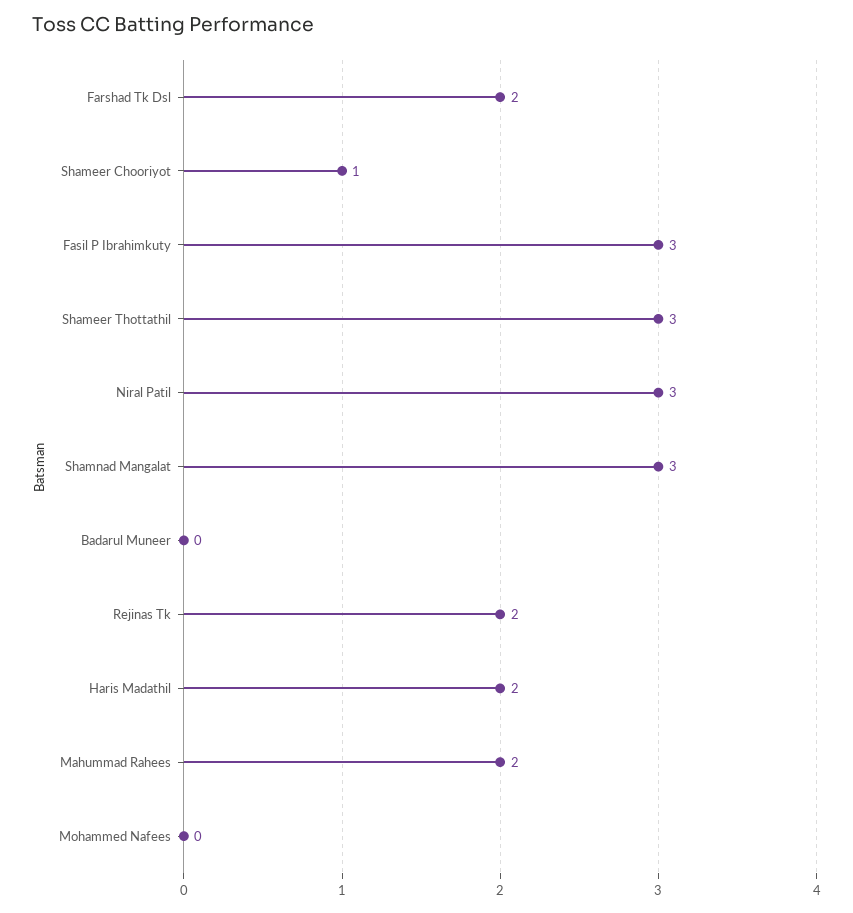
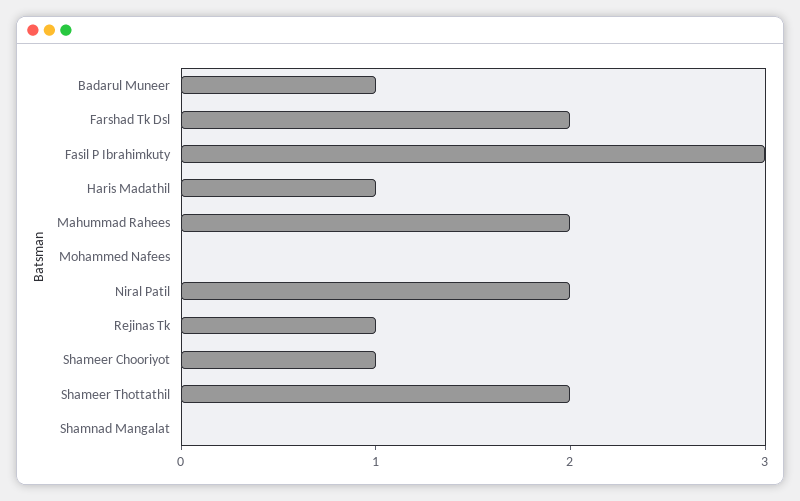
  {
    "Farshad Tk Dsl": 2,
    "Shameer Chooriyot": 1,
    "Fasil P Ibrahimkuty": 3,
-   "Shameer Thottathil": 3,
+   "Shameer Thottathil": 2,
-   "Niral Patil": 3,
+   "Niral Patil": 2,
-   "Shamnad Mangalat": 3,
+   "Shamnad Mangalat": 0,
-   "Badarul Muneer": 0,
+   "Badarul Muneer": 1,
-   "Rejinas Tk": 2,
+   "Rejinas Tk": 1,
-   "Haris Madathil": 2,
+   "Haris Madathil": 1,
    "Mahummad Rahees": 2,
    "Mohammed Nafees": 0
  }

